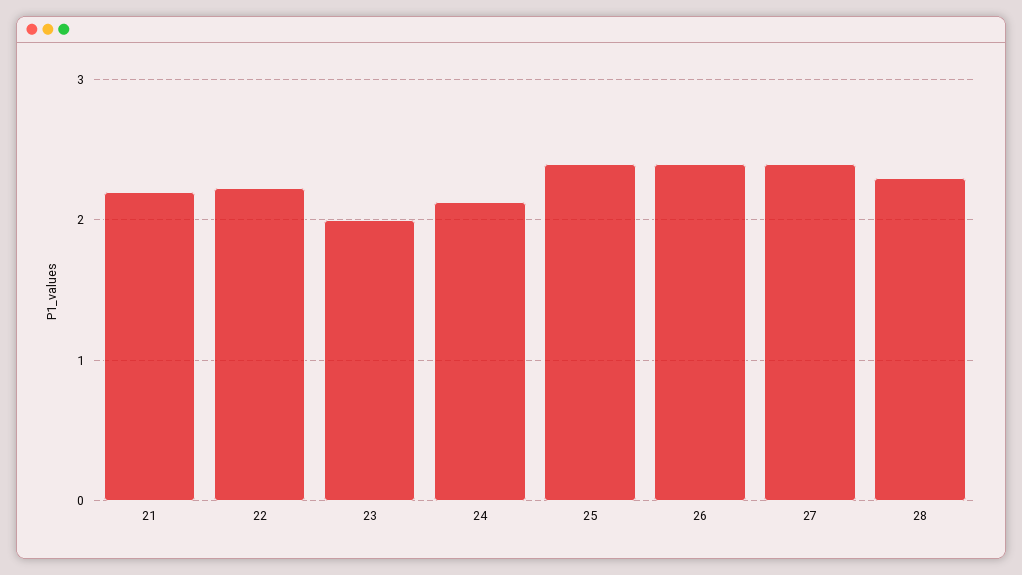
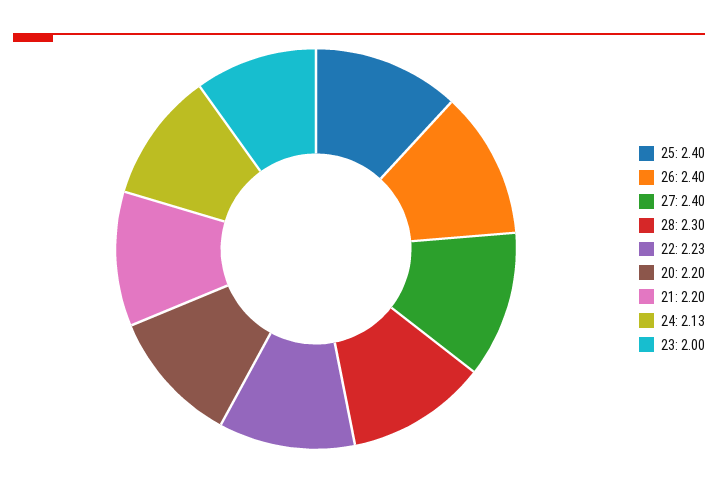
  {
    "21": 2.2,
    "22": 2.23,
    "23": 2,
    "24": 2.13,
    "25": 2.4,
    "26": 2.4,
    "27": 2.4,
-   "28": 2.3
+   "28": 2.3,
+   "20": 2.2
  }

